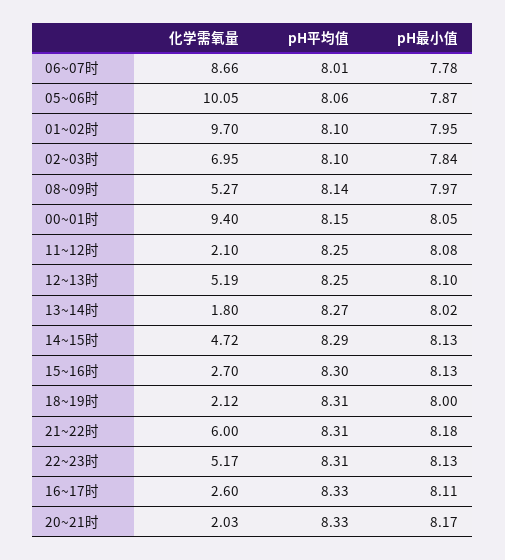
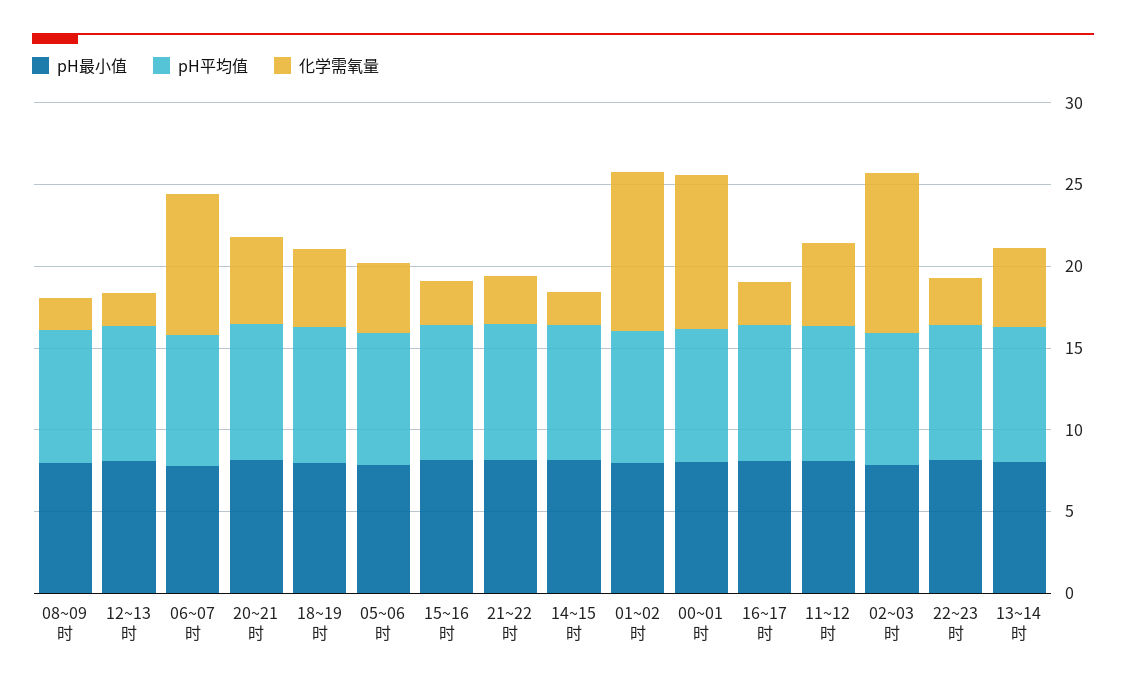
  {
    "化学需氧量": {
      "06~07时": 8.66,
-     "05~06时": 10.05,
+     "05~06时": 4,
      "01~02时": 9.7,
-     "02~03时": 6.95,
+     "02~03时": 10,
-     "08~09时": 5.27,
+     "08~09时": 2,
      "00~01时": 9.4,
-     "11~12时": 2.1,
+     "11~12时": 5,
-     "12~13时": 5.19,
+     "12~13时": 2,
-     "13~14时": 1.8,
+     "13~14时": 5,
-     "14~15时": 4.72,
+     "14~15时": 2,
      "15~16时": 2.7,
-     "18~19时": 2.12,
+     "18~19时": 5,
-     "21~22时": 6,
+     "21~22时": 3,
-     "22~23时": 5.17,
+     "22~23时": 3,
      "16~17时": 2.6,
-     "20~21时": 2.03
+     "20~21时": 5
    },
    "pH平均值": {
      "06~07时": 8.01,
      "05~06时": 8.06,
      "01~02时": 8.1,
      "02~03时": 8.1,
      "08~09时": 8.14,
      "00~01时": 8.15,
      "11~12时": 8.25,
      "12~13时": 8.25,
      "13~14时": 8.27,
      "14~15时": 8.29,
      "15~16时": 8.3,
      "18~19时": 8.31,
      "21~22时": 8.31,
      "22~23时": 8.31,
      "16~17时": 8.33,
      "20~21时": 8.33
    },
    "pH最小值": {
      "06~07时": 7.78,
      "05~06时": 7.87,
      "01~02时": 7.95,
      "02~03时": 7.84,
      "08~09时": 7.97,
      "00~01时": 8.05,
      "11~12时": 8.08,
      "12~13时": 8.1,
      "13~14时": 8.02,
      "14~15时": 8.13,
      "15~16时": 8.13,
      "18~19时": 8,
      "21~22时": 8.18,
      "22~23时": 8.13,
      "16~17时": 8.11,
      "20~21时": 8.17
    }
  }

